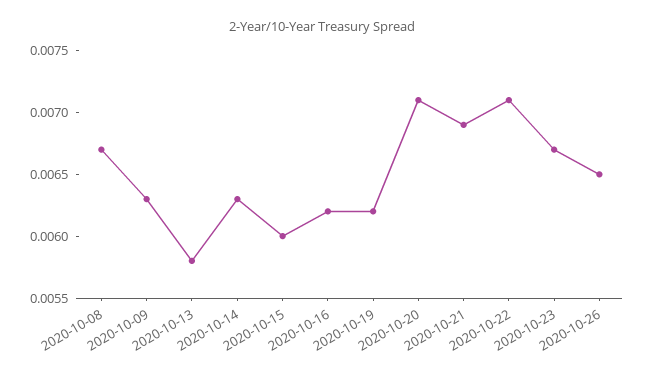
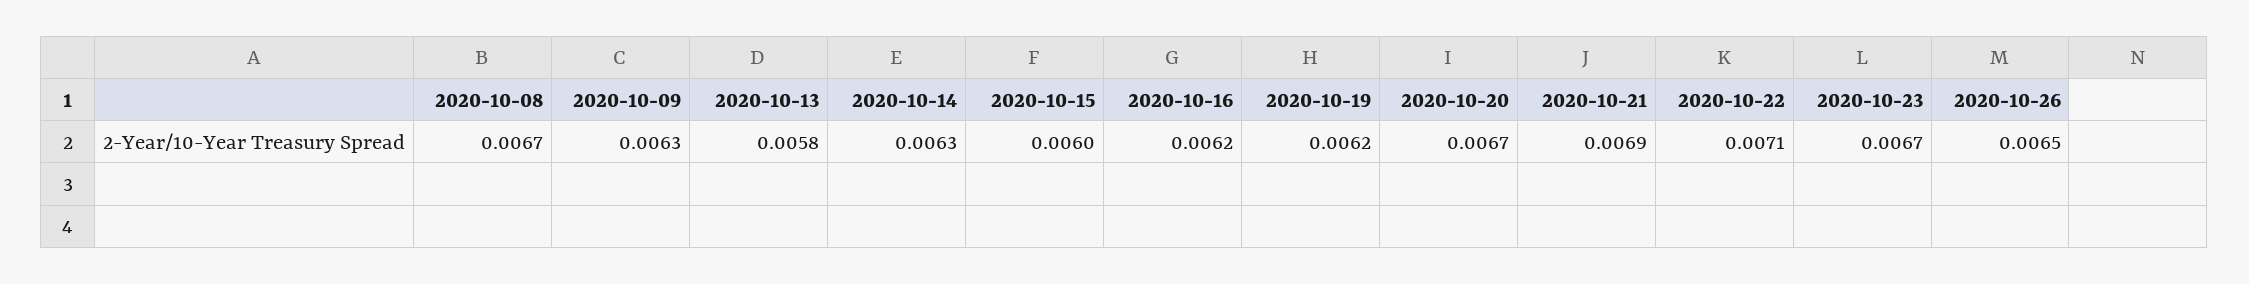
  {
    "2020-10-08": 0.0067,
    "2020-10-09": 0.0063,
    "2020-10-13": 0.0058,
    "2020-10-14": 0.0063,
    "2020-10-15": 0.006,
    "2020-10-16": 0.0062,
    "2020-10-19": 0.0062,
-   "2020-10-20": 0.0071,
+   "2020-10-20": 0.0067,
    "2020-10-21": 0.0069,
    "2020-10-22": 0.0071,
    "2020-10-23": 0.0067,
    "2020-10-26": 0.0065
  }

